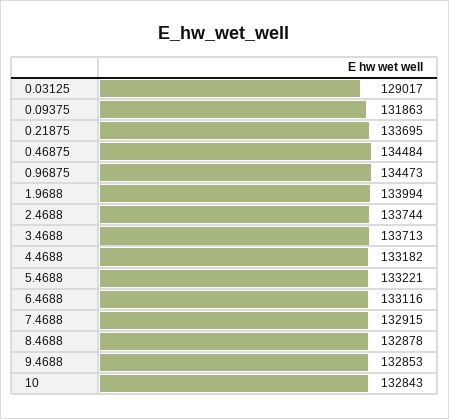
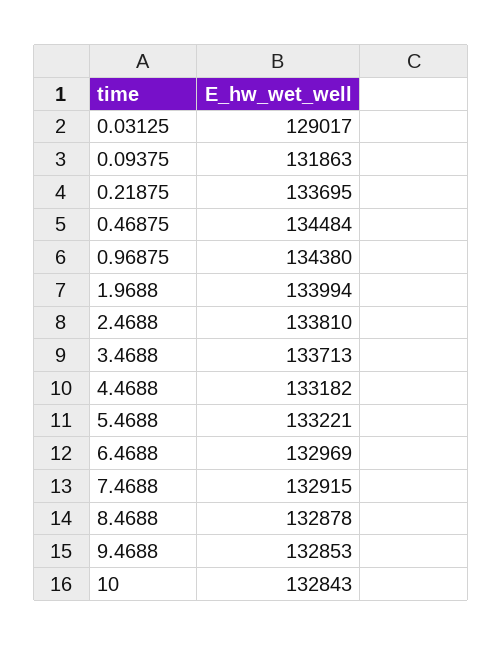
  {
    "0.03125": 129017,
    "0.09375": 131863,
    "0.21875": 133695,
    "0.46875": 134484,
-   "0.96875": 134473,
+   "0.96875": 134380,
    "1.9688": 133994,
-   "2.4688": 133744,
+   "2.4688": 133810,
    "3.4688": 133713,
    "4.4688": 133182,
    "5.4688": 133221,
-   "6.4688": 133116,
+   "6.4688": 132969,
    "7.4688": 132915,
    "8.4688": 132878,
    "9.4688": 132853,
    "10": 132843
  }

